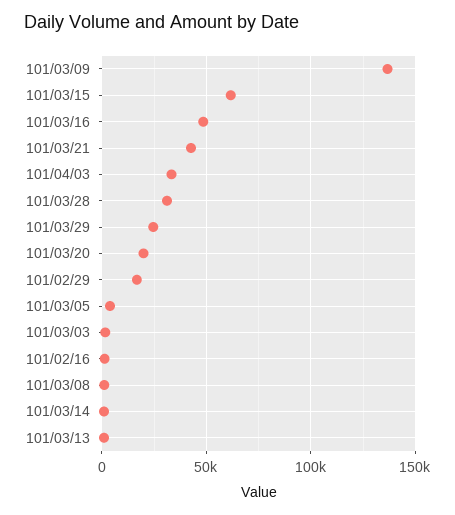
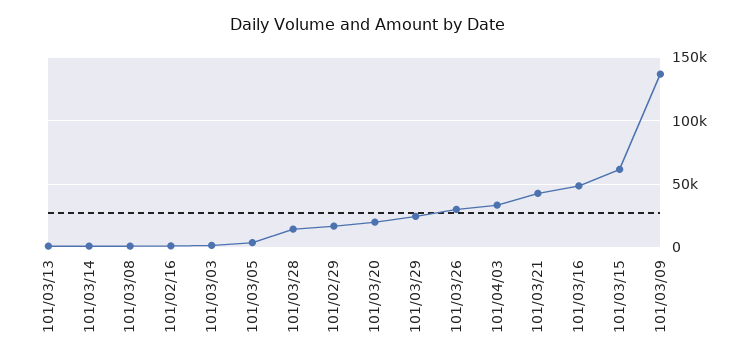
  {
    "101/03/09": 135000,
    "101/03/15": 60000,
    "101/03/16": 50000,
    "101/03/21": 45000,
    "101/04/03": 35000,
-   "101/03/28": 30000,
+   "101/03/28": 15000,
    "101/03/29": 25000,
    "101/03/20": 20000,
    "101/02/29": 15000,
    "101/03/05": 5000,
    "101/03/03": 0,
    "101/02/16": 0,
    "101/03/08": 0,
    "101/03/14": 0,
-   "101/03/13": 0
+   "101/03/13": 0,
+   "101/03/26": 30000
  }

